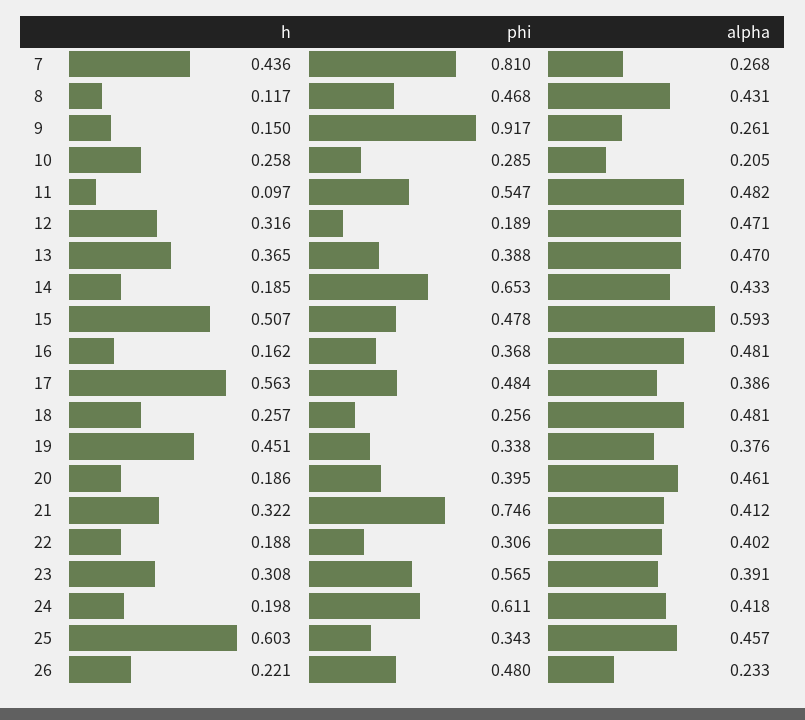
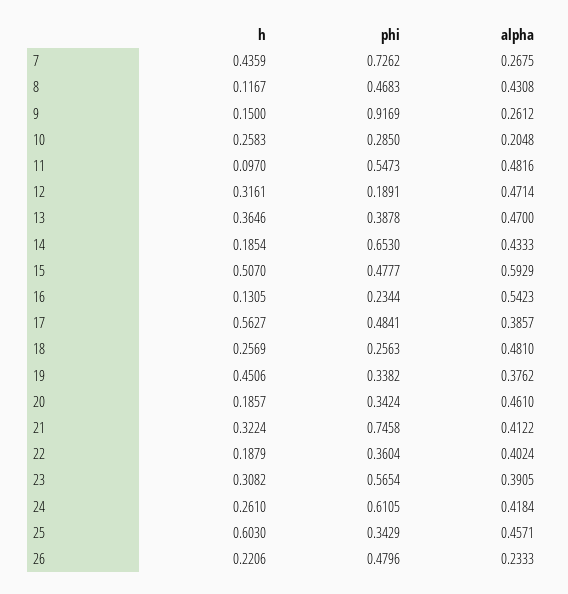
  {
    "h": {
      "7": 0.4359,
      "8": 0.1167,
      "9": 0.15,
      "10": 0.2583,
      "11": 0.097,
      "12": 0.3161,
      "13": 0.3646,
      "14": 0.1854,
      "15": 0.507,
-     "16": 0.162,
+     "16": 0.1305,
      "17": 0.5627,
      "18": 0.2569,
      "19": 0.4506,
      "20": 0.1857,
      "21": 0.3224,
      "22": 0.1879,
      "23": 0.3082,
-     "24": 0.198,
+     "24": 0.261,
      "25": 0.603,
      "26": 0.2206
    },
    "phi": {
-     "7": 0.81,
+     "7": 0.7262,
      "8": 0.4683,
      "9": 0.9169,
      "10": 0.285,
      "11": 0.5473,
      "12": 0.1891,
      "13": 0.3878,
      "14": 0.653,
      "15": 0.4777,
-     "16": 0.368,
+     "16": 0.2344,
      "17": 0.4841,
      "18": 0.2563,
      "19": 0.3382,
-     "20": 0.395,
+     "20": 0.3424,
      "21": 0.7458,
-     "22": 0.306,
+     "22": 0.3604,
      "23": 0.5654,
      "24": 0.6105,
      "25": 0.3429,
      "26": 0.4796
    },
    "alpha": {
      "7": 0.2675,
      "8": 0.4308,
      "9": 0.2612,
      "10": 0.2048,
      "11": 0.4816,
      "12": 0.4714,
      "13": 0.47,
      "14": 0.4333,
      "15": 0.5929,
-     "16": 0.481,
+     "16": 0.5423,
      "17": 0.3857,
      "18": 0.481,
      "19": 0.3762,
      "20": 0.461,
      "21": 0.4122,
      "22": 0.4024,
      "23": 0.3905,
      "24": 0.4184,
      "25": 0.4571,
      "26": 0.2333
    }
  }

